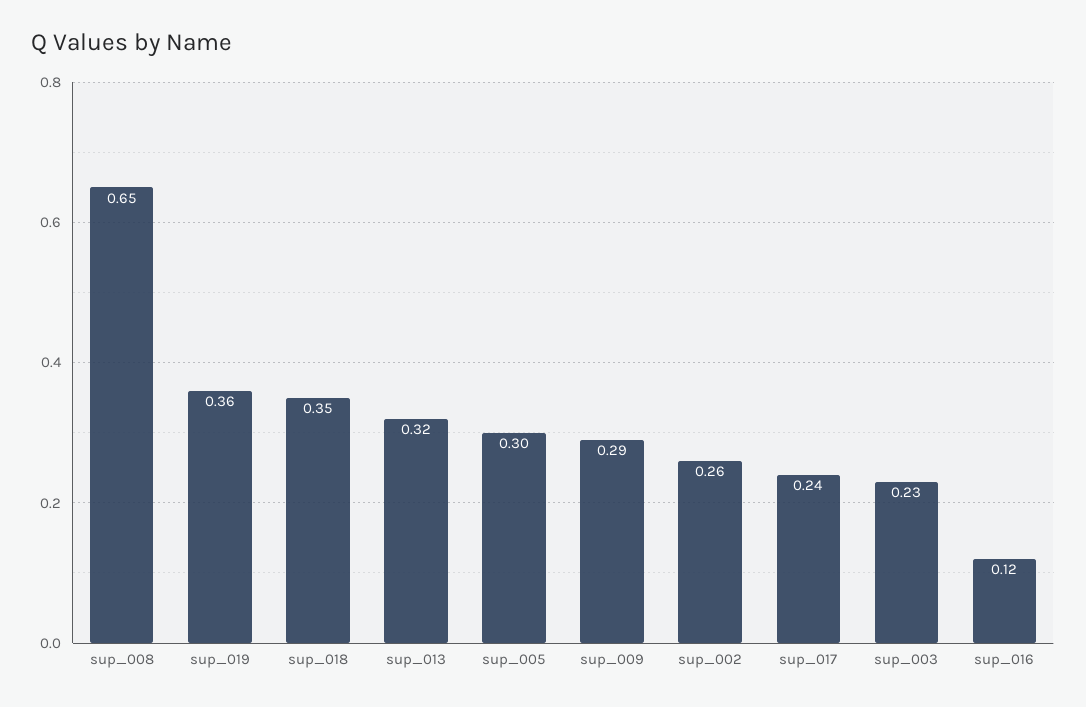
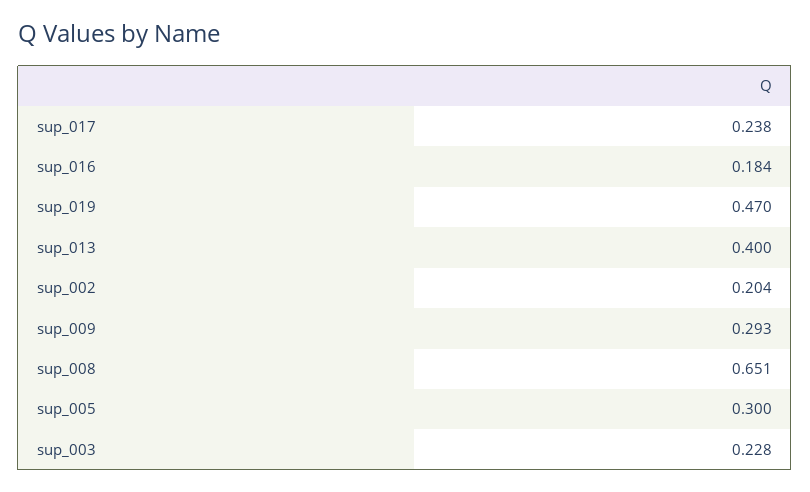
  {
    "sup_008": 0.651,
-   "sup_019": 0.36,
+   "sup_019": 0.47,
-   "sup_018": 0.35,
-   "sup_013": 0.32,
+   "sup_013": 0.4,
    "sup_005": 0.3,
    "sup_009": 0.293,
-   "sup_002": 0.26,
+   "sup_002": 0.204,
    "sup_017": 0.238,
    "sup_003": 0.228,
-   "sup_016": 0.12
+   "sup_016": 0.184
  }

